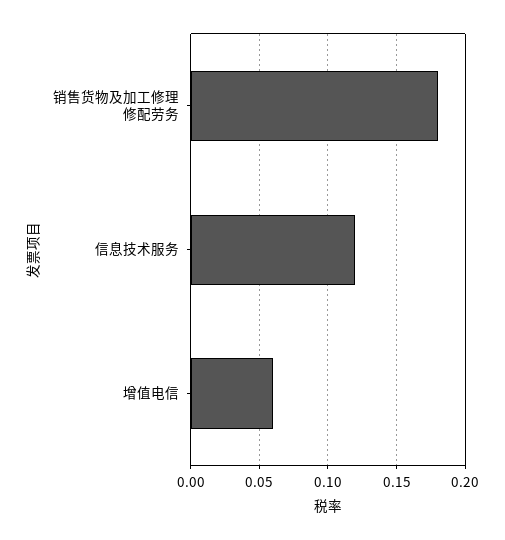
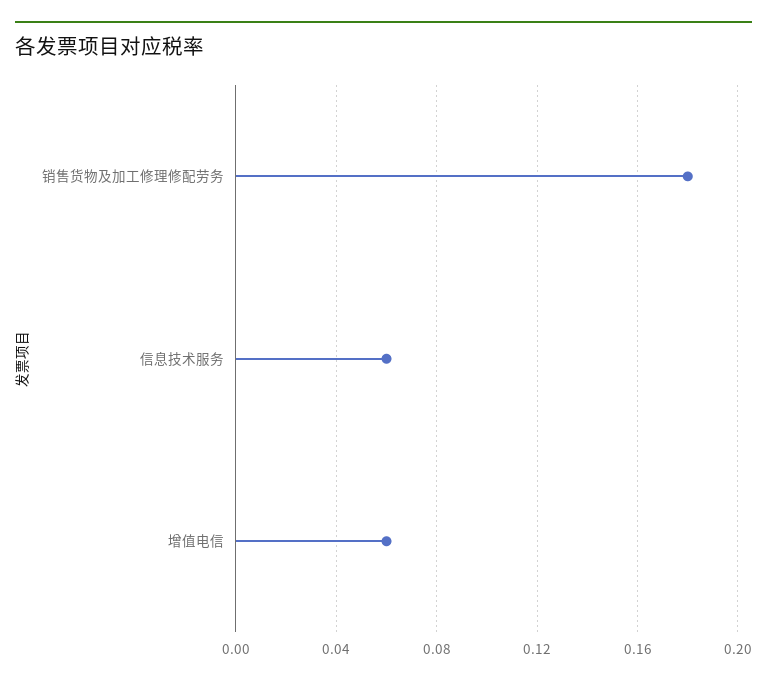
  {
    "销售货物及加工修理修配劳务": 0.18,
-   "信息技术服务": 0.12,
+   "信息技术服务": 0.06,
    "增值电信": 0.06
  }

